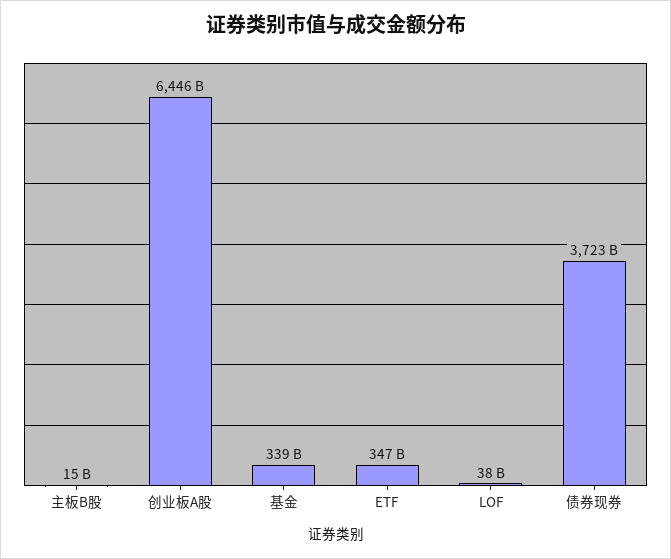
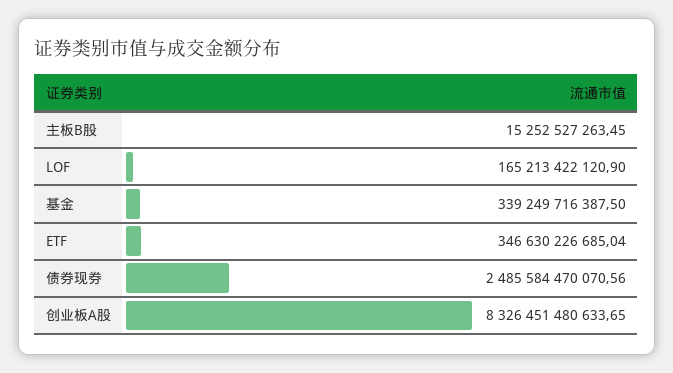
  {
    "主板B股": 15252527263.45,
-   "创业板A股": 6446000000000,
+   "创业板A股": 8326451480633.65,
    "基金": 339249716387.5,
    "ETF": 346630226685.04,
-   "LOF": 38000000000,
+   "LOF": 165213422120.9,
-   "债券现券": 3723000000000
+   "债券现券": 2485584470070.56
  }

